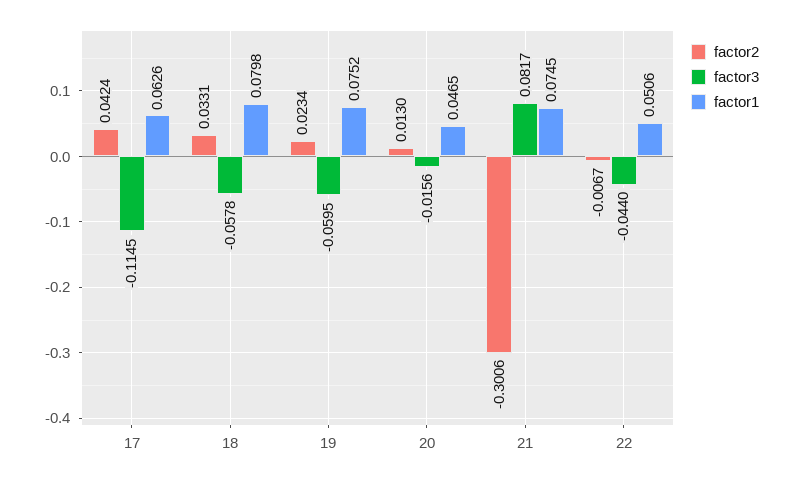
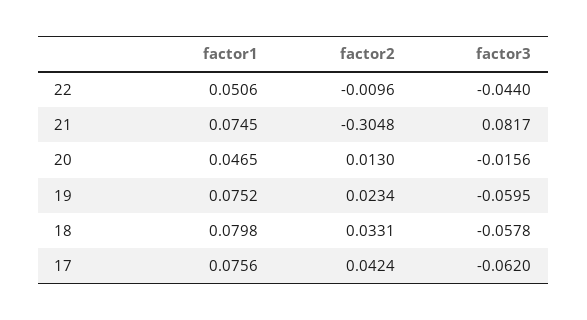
  {
    "factor2": {
      "17": 0.0424,
      "18": 0.0331,
      "19": 0.0234,
      "20": 0.013,
-     "21": -0.3006,
+     "21": -0.3048,
-     "22": -0.0067
+     "22": -0.0096
    },
    "factor3": {
-     "17": -0.1145,
+     "17": -0.062,
      "18": -0.0578,
      "19": -0.0595,
      "20": -0.0156,
      "21": 0.0817,
      "22": -0.044
    },
    "factor1": {
-     "17": 0.0626,
+     "17": 0.0756,
      "18": 0.0798,
      "19": 0.0752,
      "20": 0.0465,
      "21": 0.0745,
      "22": 0.0506
    }
  }

